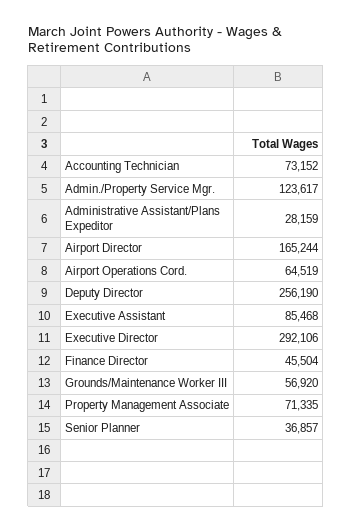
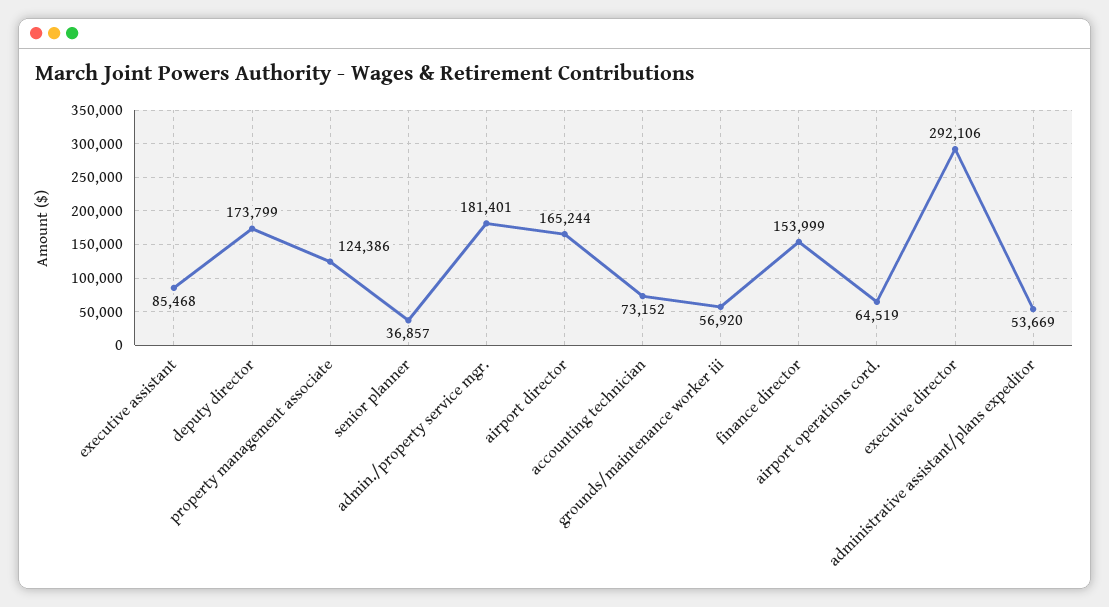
  {
    "Accounting Technician": 73152,
-   "Admin./Property Service Mgr.": 123617,
+   "Admin./Property Service Mgr.": 181401,
-   "Administrative Assistant/Plans Expeditor": 28159,
+   "Administrative Assistant/Plans Expeditor": 53669,
    "Airport Director": 165244,
    "Airport Operations Cord.": 64519,
-   "Deputy Director": 256190,
+   "Deputy Director": 173799,
    "Executive Assistant": 85468,
    "Executive Director": 292106,
-   "Finance Director": 45504,
+   "Finance Director": 153999,
    "Grounds/Maintenance Worker III": 56920,
-   "Property Management Associate": 71335,
+   "Property Management Associate": 124386,
    "Senior Planner": 36857
  }

